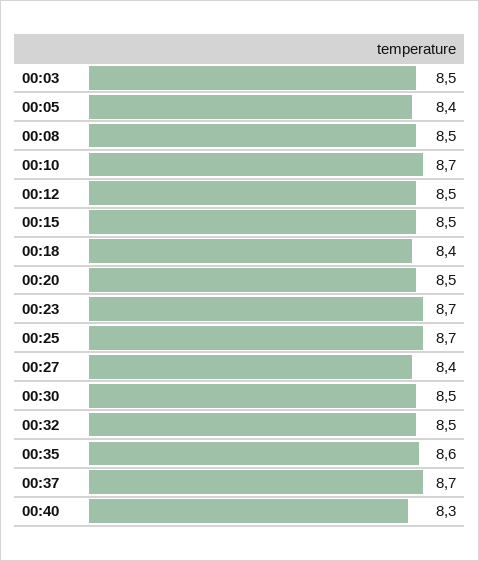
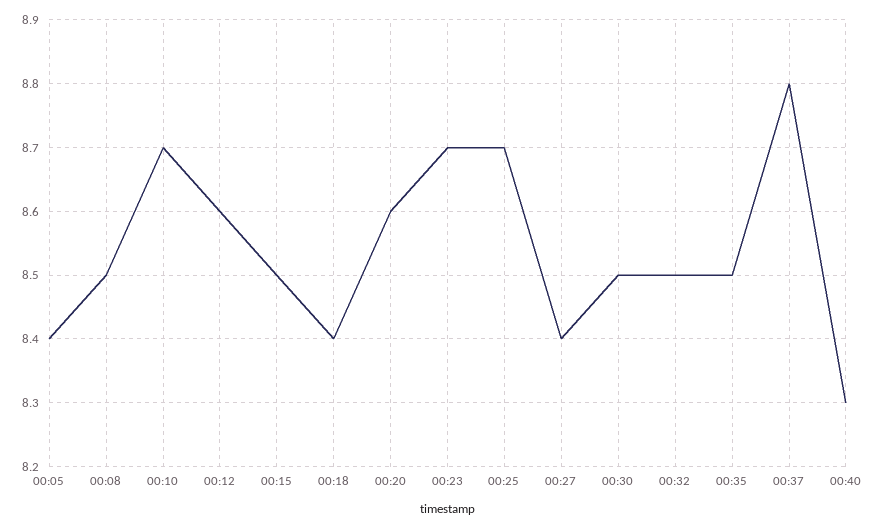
  {
-   "00:03": 8.5,
    "00:05": 8.4,
    "00:08": 8.5,
    "00:10": 8.7,
-   "00:12": 8.5,
+   "00:12": 8.6,
    "00:15": 8.5,
    "00:18": 8.4,
-   "00:20": 8.5,
+   "00:20": 8.6,
    "00:23": 8.7,
    "00:25": 8.7,
    "00:27": 8.4,
    "00:30": 8.5,
    "00:32": 8.5,
-   "00:35": 8.6,
+   "00:35": 8.5,
-   "00:37": 8.7,
+   "00:37": 8.8,
    "00:40": 8.3
  }

